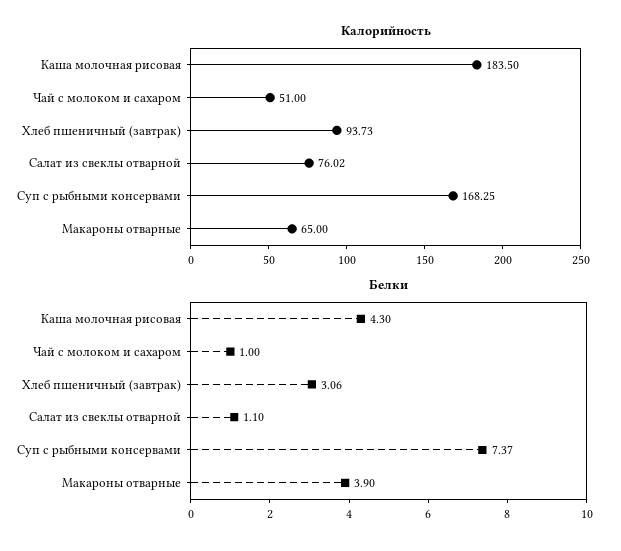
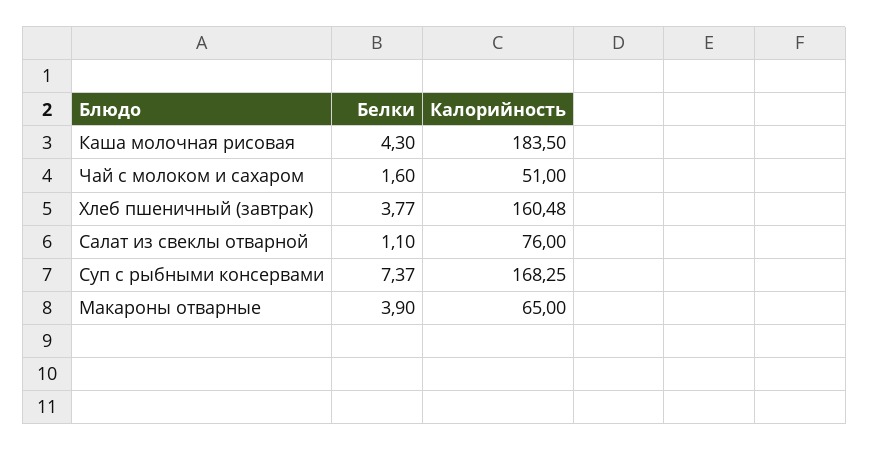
  {
    "Калорийность": {
      "Каша молочная рисовая": 183.5,
      "Чай с молоком и сахаром": 51,
-     "Хлеб пшеничный (завтрак)": 93.73,
+     "Хлеб пшеничный (завтрак)": 160.48,
-     "Салат из свеклы отварной": 76.02,
+     "Салат из свеклы отварной": 76,
      "Суп с рыбными консервами": 168.25,
      "Макароны отварные": 65
    },
    "Белки": {
      "Каша молочная рисовая": 4.3,
-     "Чай с молоком и сахаром": 1,
+     "Чай с молоком и сахаром": 1.6,
-     "Хлеб пшеничный (завтрак)": 3.06,
+     "Хлеб пшеничный (завтрак)": 3.77,
      "Салат из свеклы отварной": 1.1,
      "Суп с рыбными консервами": 7.37,
      "Макароны отварные": 3.9
    }
  }

